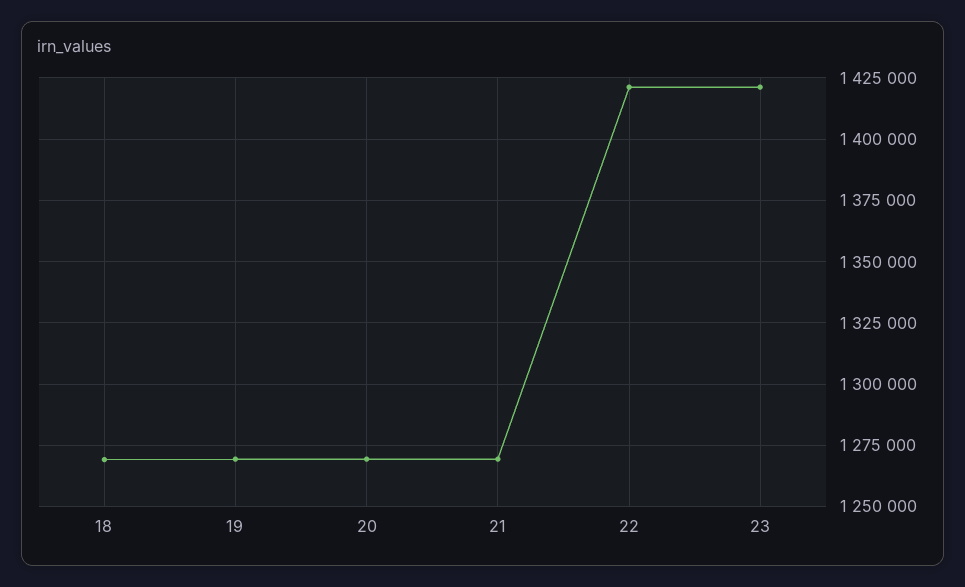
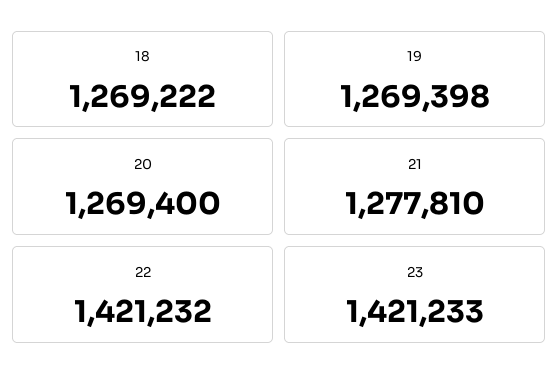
  {
    "18": 1269222,
    "19": 1269398,
    "20": 1269400,
-   "21": 1270000,
+   "21": 1277810,
    "22": 1421232,
    "23": 1421233
  }

